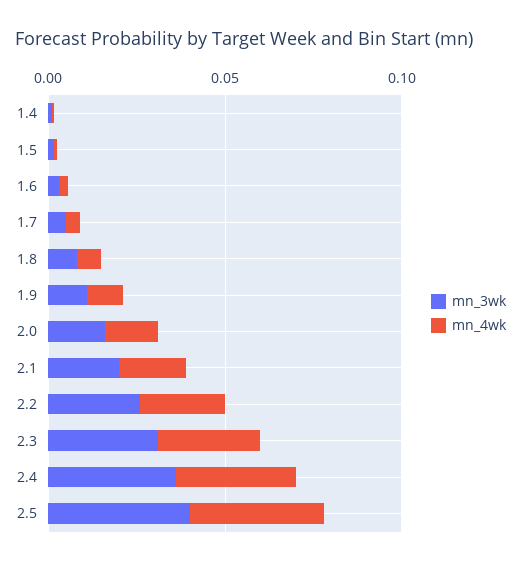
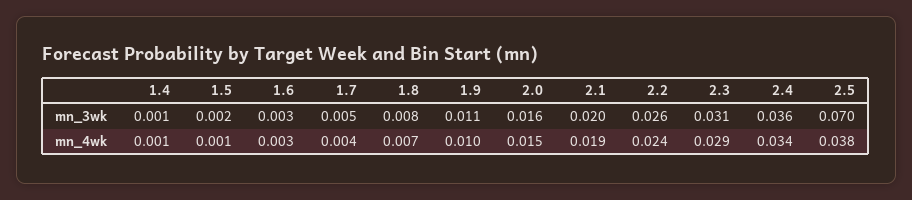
  {
    "mn_3wk": {
      "1.4": 0.001,
      "1.5": 0.002,
      "1.6": 0.003,
      "1.7": 0.005,
      "1.8": 0.008,
      "1.9": 0.011,
      "2.0": 0.016,
      "2.1": 0.02,
      "2.2": 0.026,
      "2.3": 0.031,
      "2.4": 0.036,
-     "2.5": 0.04
+     "2.5": 0.07
    },
    "mn_4wk": {
      "1.4": 0.001,
      "1.5": 0.001,
      "1.6": 0.003,
      "1.7": 0.004,
      "1.8": 0.007,
      "1.9": 0.01,
      "2.0": 0.015,
      "2.1": 0.019,
      "2.2": 0.024,
      "2.3": 0.029,
      "2.4": 0.034,
      "2.5": 0.038
    }
  }

